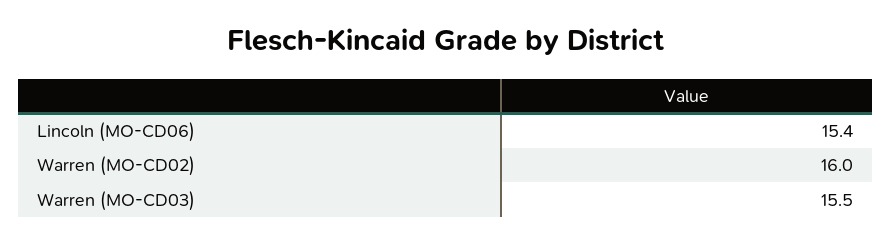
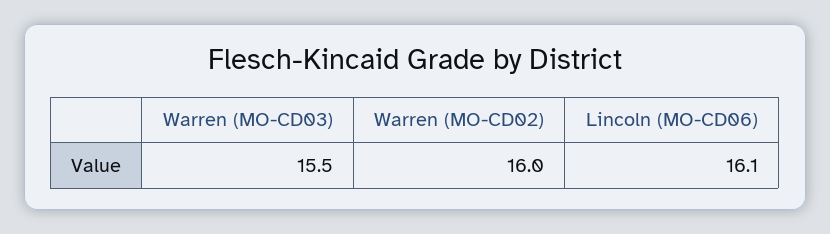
  {
-   "Lincoln (MO-CD06)": 15.4,
+   "Lincoln (MO-CD06)": 16.1,
    "Warren (MO-CD02)": 16,
    "Warren (MO-CD03)": 15.5
  }

